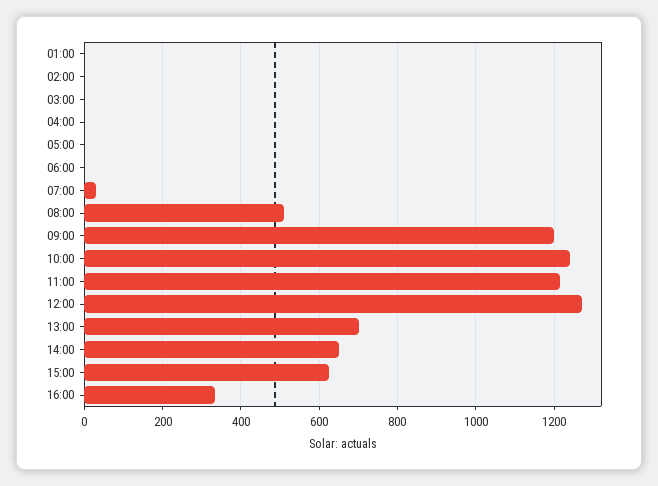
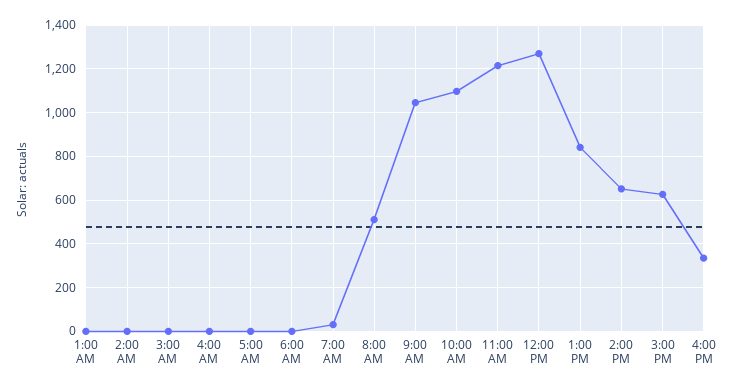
  {
    "01:00": 0,
    "02:00": 0,
    "03:00": 0,
    "04:00": 0,
    "05:00": 0,
    "06:00": 0,
    "07:00": 40,
    "08:00": 520,
-   "09:00": 1200,
+   "09:00": 1050,
-   "10:00": 1240,
+   "10:00": 1100,
    "11:00": 1220,
    "12:00": 1280,
-   "13:00": 700,
+   "13:00": 850,
    "14:00": 660,
    "15:00": 620,
    "16:00": 340
  }

